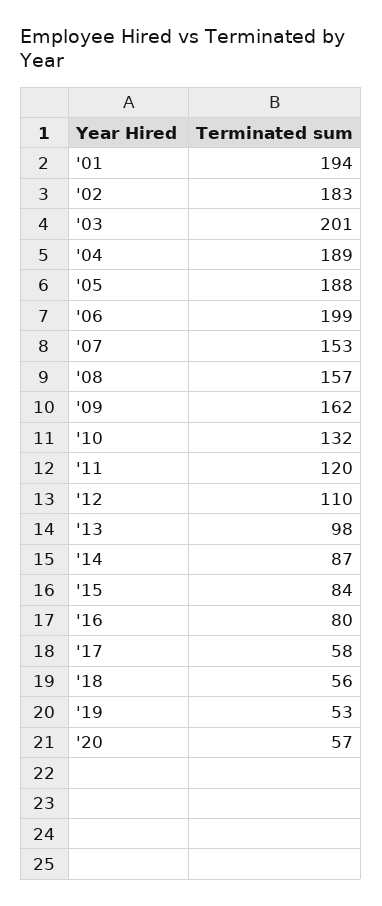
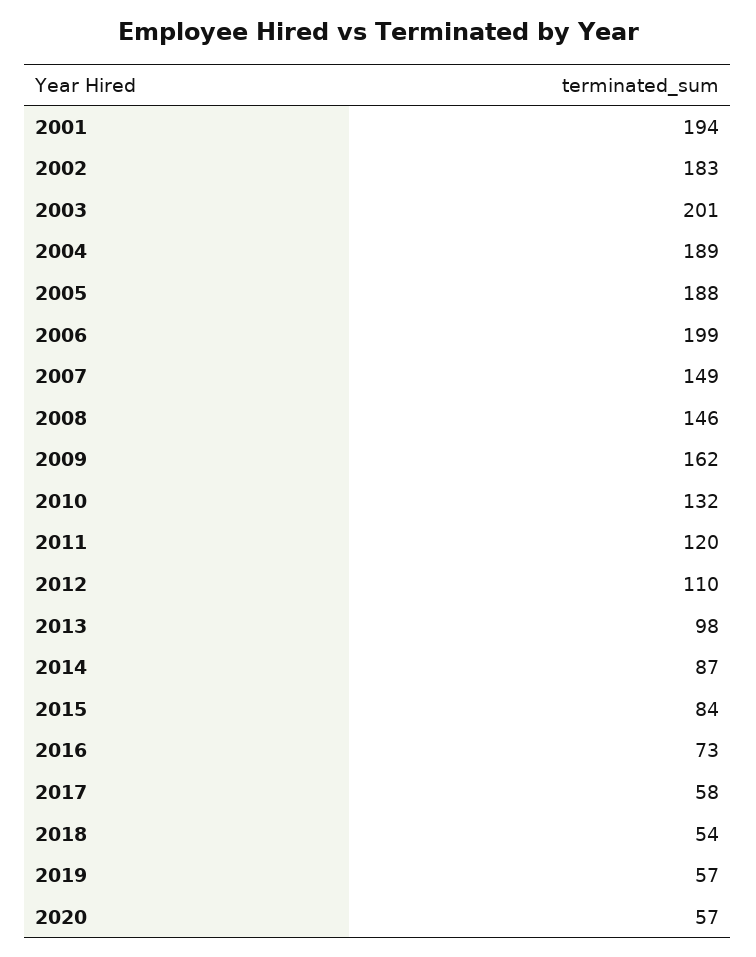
  {
    "'01": 194,
    "'02": 183,
    "'03": 201,
    "'04": 189,
    "'05": 188,
    "'06": 199,
-   "'07": 153,
+   "'07": 149,
-   "'08": 157,
+   "'08": 146,
    "'09": 162,
    "'10": 132,
    "'11": 120,
    "'12": 110,
    "'13": 98,
    "'14": 87,
    "'15": 84,
-   "'16": 80,
+   "'16": 73,
    "'17": 58,
-   "'18": 56,
+   "'18": 54,
-   "'19": 53,
+   "'19": 57,
    "'20": 57
  }

